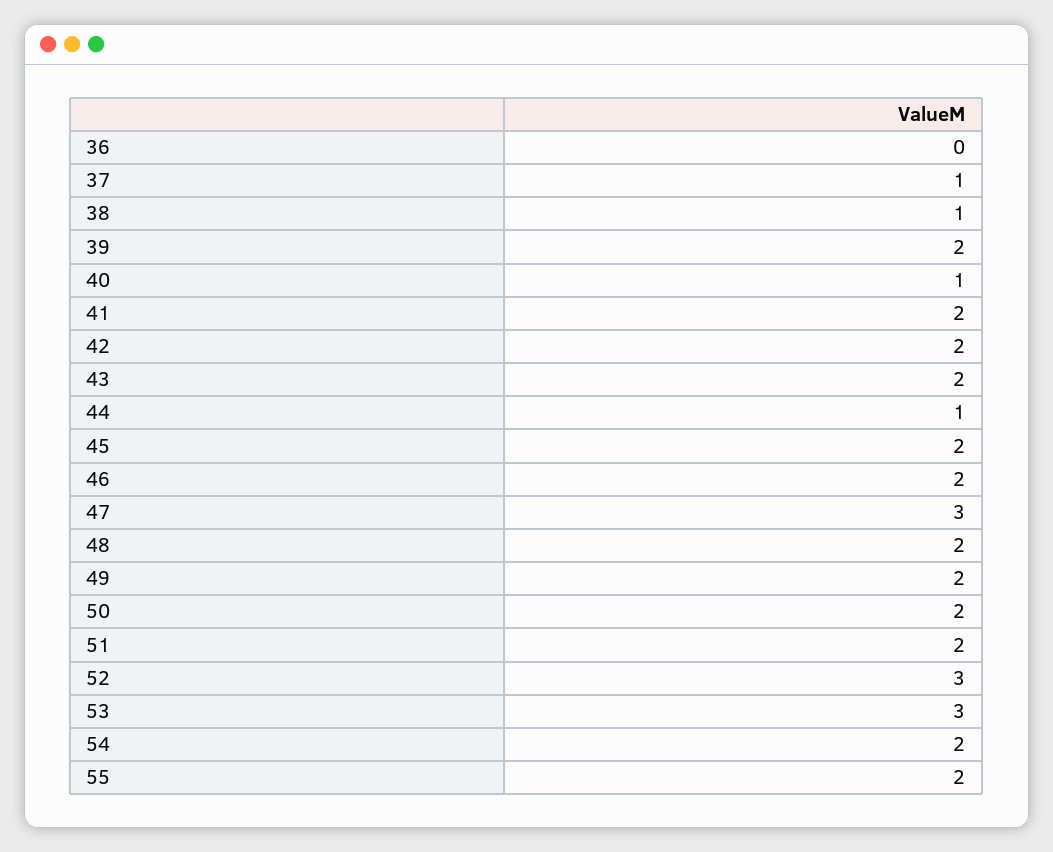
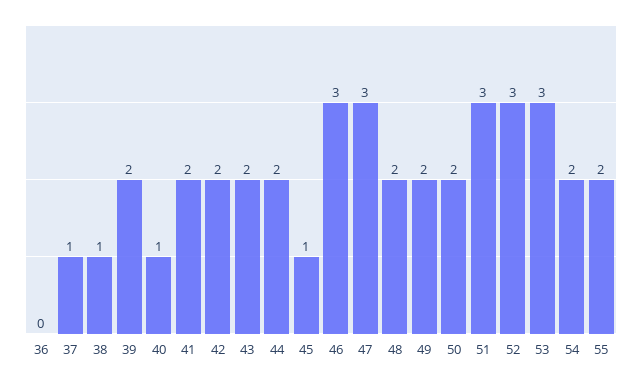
  {
    "36": 0,
    "37": 1,
    "38": 1,
    "39": 2,
    "40": 1,
    "41": 2,
    "42": 2,
    "43": 2,
-   "44": 1,
+   "44": 2,
-   "45": 2,
+   "45": 1,
-   "46": 2,
+   "46": 3,
    "47": 3,
    "48": 2,
    "49": 2,
    "50": 2,
-   "51": 2,
+   "51": 3,
    "52": 3,
    "53": 3,
    "54": 2,
    "55": 2
  }

